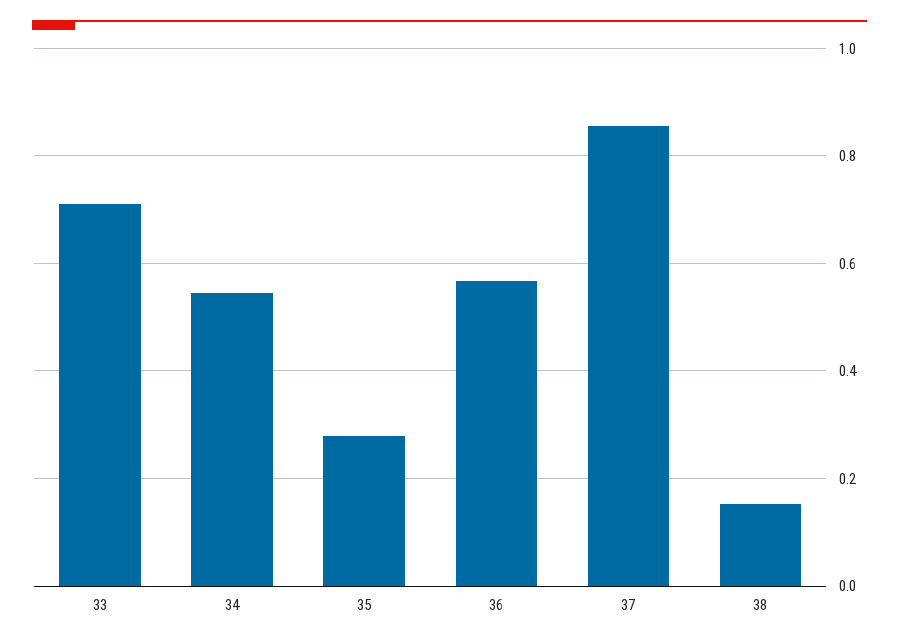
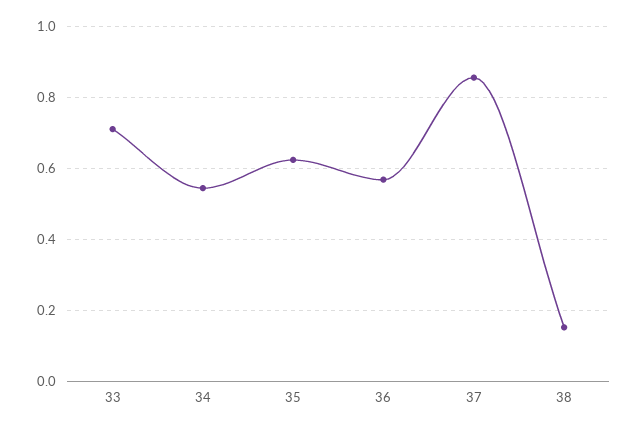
  {
    "33": 0.7,
    "34": 0.54,
-   "35": 0.28,
+   "35": 0.62,
    "36": 0.56,
    "37": 0.86,
    "38": 0.16
  }

